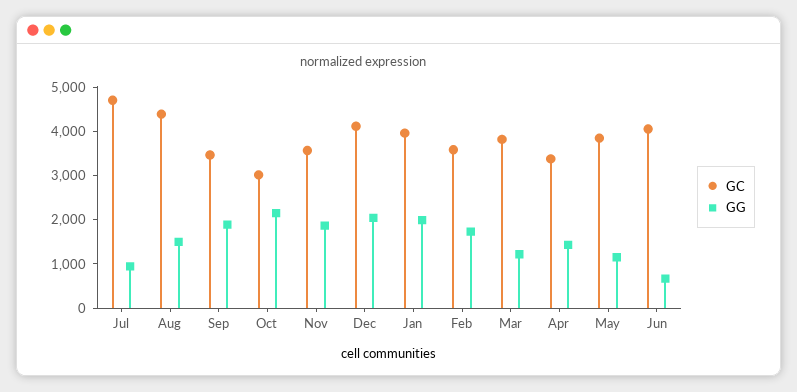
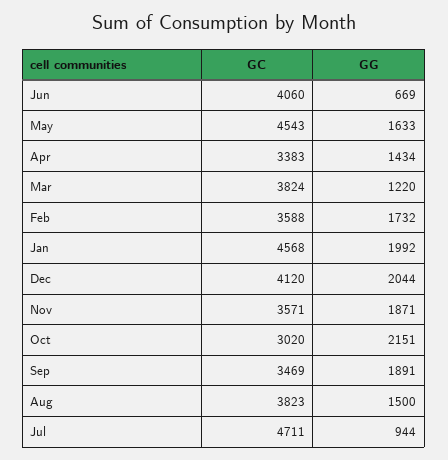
  {
    "GC": {
      "Jul": 4711,
-     "Aug": 4400,
+     "Aug": 3823,
      "Sep": 3469,
      "Oct": 3020,
      "Nov": 3571,
      "Dec": 4120,
-     "Jan": 4000,
+     "Jan": 4568,
      "Feb": 3588,
      "Mar": 3824,
      "Apr": 3383,
-     "May": 3800,
+     "May": 4543,
      "Jun": 4060
    },
    "GG": {
      "Jul": 944,
      "Aug": 1500,
      "Sep": 1891,
      "Oct": 2151,
      "Nov": 1871,
      "Dec": 2044,
      "Jan": 1992,
      "Feb": 1732,
      "Mar": 1220,
      "Apr": 1434,
-     "May": 1200,
+     "May": 1633,
      "Jun": 669
    }
  }

